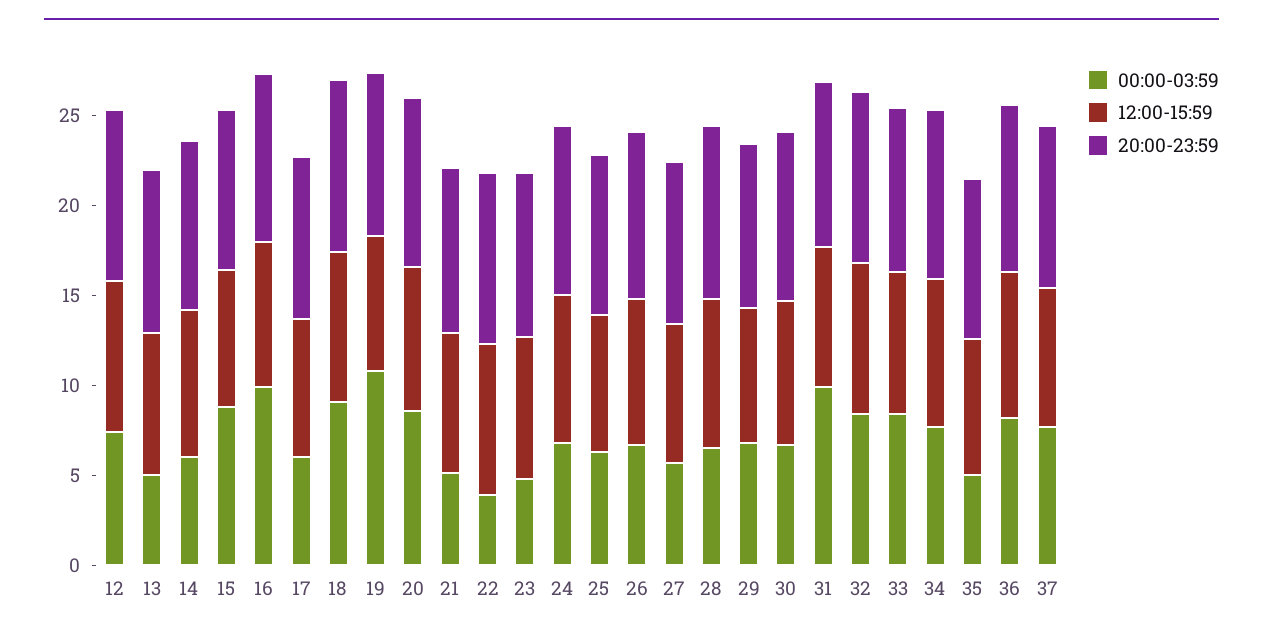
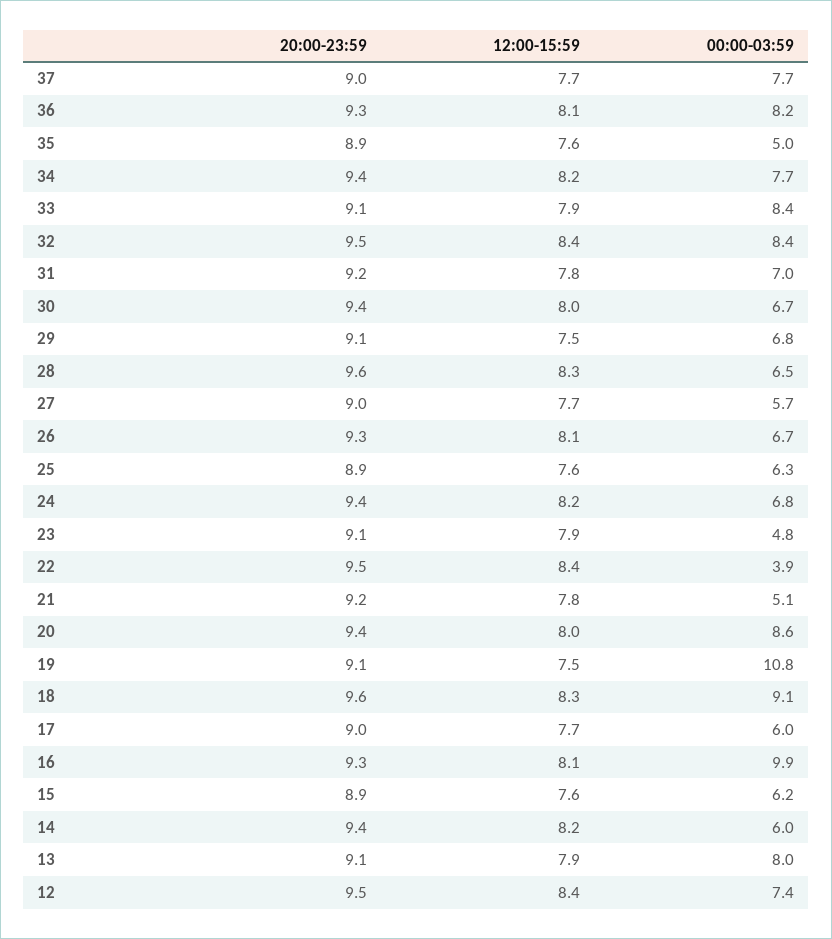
  {
    "00:00-03:59": {
      "12": 7.4,
-     "13": 5,
+     "13": 8,
      "14": 6,
-     "15": 9,
+     "15": 6.2,
      "16": 9.9,
      "17": 6,
      "18": 9.1,
      "19": 10.8,
      "20": 8.6,
      "21": 5.1,
      "22": 3.9,
      "23": 4.8,
      "24": 6.8,
      "25": 6.3,
      "26": 6.7,
      "27": 5.7,
      "28": 6.5,
      "29": 6.8,
      "30": 6.7,
-     "31": 10,
+     "31": 7,
      "32": 8.4,
      "33": 8.4,
      "34": 7.7,
      "35": 5,
      "36": 8.2,
      "37": 7.7
    },
    "12:00-15:59": {
      "12": 8.4,
      "13": 7.9,
      "14": 8.2,
      "15": 7.6,
      "16": 8.1,
      "17": 7.7,
      "18": 8.3,
      "19": 7.5,
      "20": 8,
      "21": 7.8,
      "22": 8.4,
      "23": 7.9,
      "24": 8.2,
      "25": 7.6,
      "26": 8.1,
      "27": 7.7,
      "28": 8.3,
      "29": 7.5,
      "30": 8,
      "31": 7.8,
      "32": 8.4,
      "33": 7.9,
      "34": 8.2,
      "35": 7.6,
      "36": 8.1,
      "37": 7.7
    },
    "20:00-23:59": {
      "12": 9.5,
      "13": 9.1,
      "14": 9.4,
      "15": 8.9,
      "16": 9.3,
      "17": 9,
      "18": 9.6,
      "19": 9.1,
      "20": 9.4,
      "21": 9.2,
      "22": 9.5,
      "23": 9.1,
      "24": 9.4,
      "25": 8.9,
      "26": 9.3,
      "27": 9,
      "28": 9.6,
      "29": 9.1,
      "30": 9.4,
      "31": 9.2,
      "32": 9.5,
      "33": 9.1,
      "34": 9.4,
      "35": 8.9,
      "36": 9.3,
      "37": 9
    }
  }

